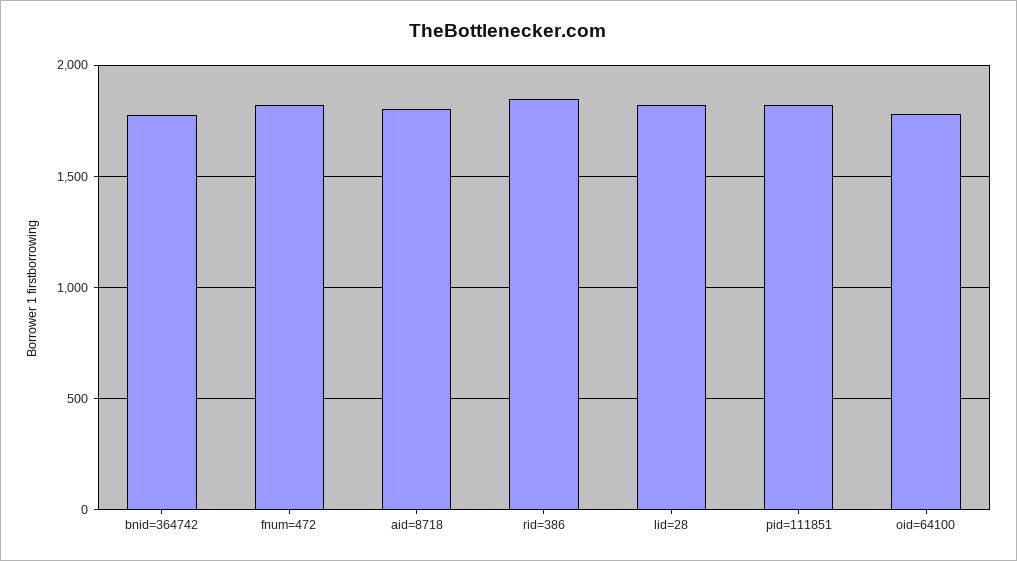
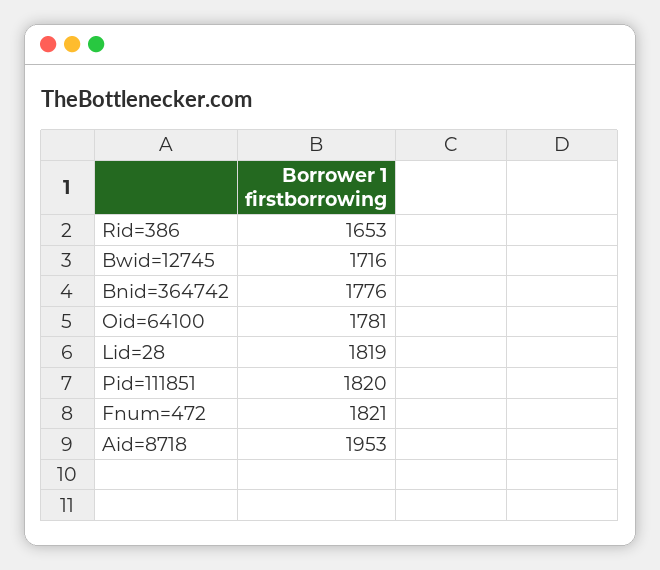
  {
    "bnid=364742": 1776,
    "fnum=472": 1821,
-   "aid=8718": 1800,
+   "aid=8718": 1953,
-   "rid=386": 1850,
+   "rid=386": 1653,
    "lid=28": 1819,
    "pid=111851": 1820,
-   "oid=64100": 1781
+   "oid=64100": 1781,
+   "Bwid=12745": 1716
  }

